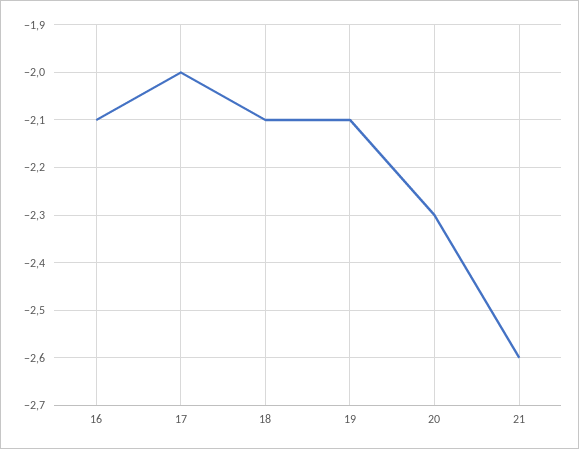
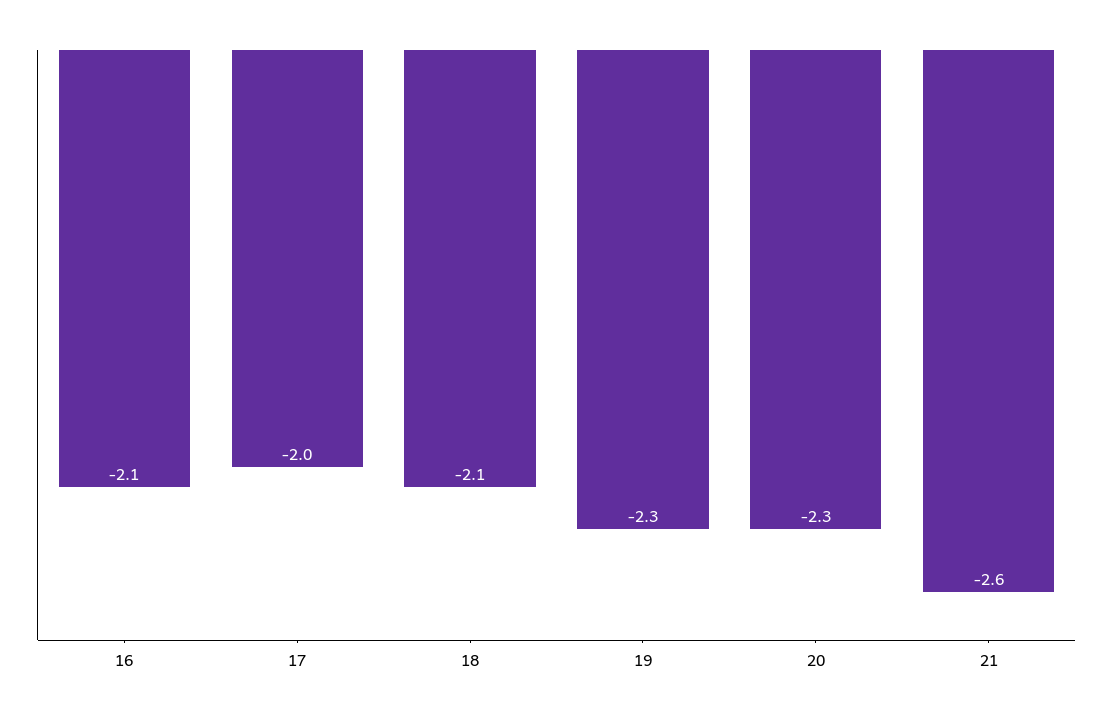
  {
    "16": -2.1,
    "17": -2,
    "18": -2.1,
-   "19": -2.1,
+   "19": -2.3,
    "20": -2.3,
    "21": -2.6
  }

